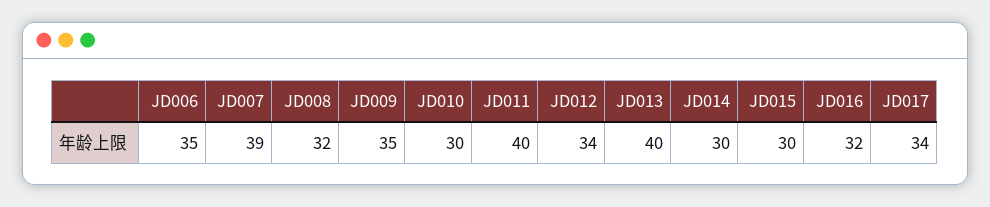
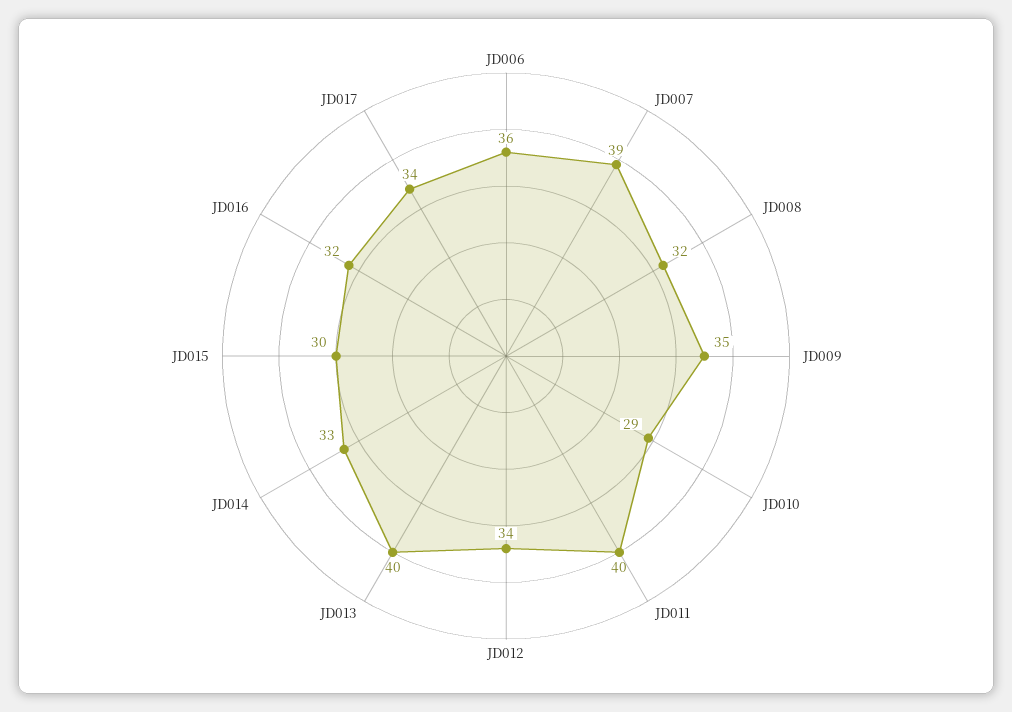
  {
-   "JD006": 35,
+   "JD006": 36,
    "JD007": 39,
    "JD008": 32,
    "JD009": 35,
-   "JD010": 30,
+   "JD010": 29,
    "JD011": 40,
    "JD012": 34,
    "JD013": 40,
-   "JD014": 30,
+   "JD014": 33,
    "JD015": 30,
    "JD016": 32,
    "JD017": 34
  }

